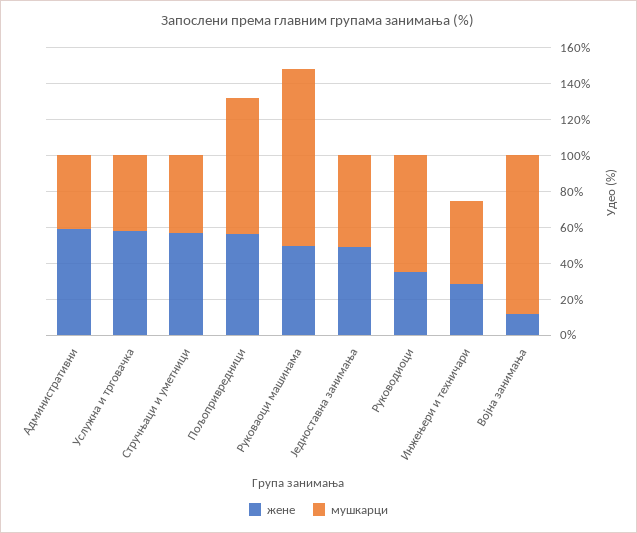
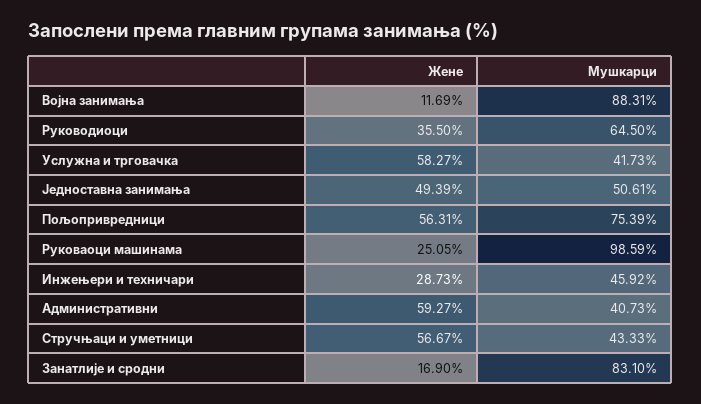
  {
    "жене": {
      "Административни": 59.27,
      "Услужна и трговачка": 58.27,
      "Стручњаци и уметници": 56.67,
      "Пољопривредници": 56.31,
-     "Руковаоци машинама": 50,
+     "Руковаоци машинама": 25.05,
      "Једноставна занимања": 49.39,
      "Руководиоци": 35.5,
      "Инжењери и техничари": 28.73,
-     "Војна занимања": 11.69
+     "Војна занимања": 11.69,
+     "Занатлије и сродни": 16.9
    },
    "мушкарци": {
      "Административни": 40.73,
      "Услужна и трговачка": 41.73,
      "Стручњаци и уметници": 43.33,
      "Пољопривредници": 75.39,
      "Руковаоци машинама": 98.59,
      "Једноставна занимања": 50.61,
      "Руководиоци": 64.5,
      "Инжењери и техничари": 45.92,
-     "Војна занимања": 88.31
+     "Војна занимања": 88.31,
+     "Занатлије и сродни": 83.1
    }
  }

